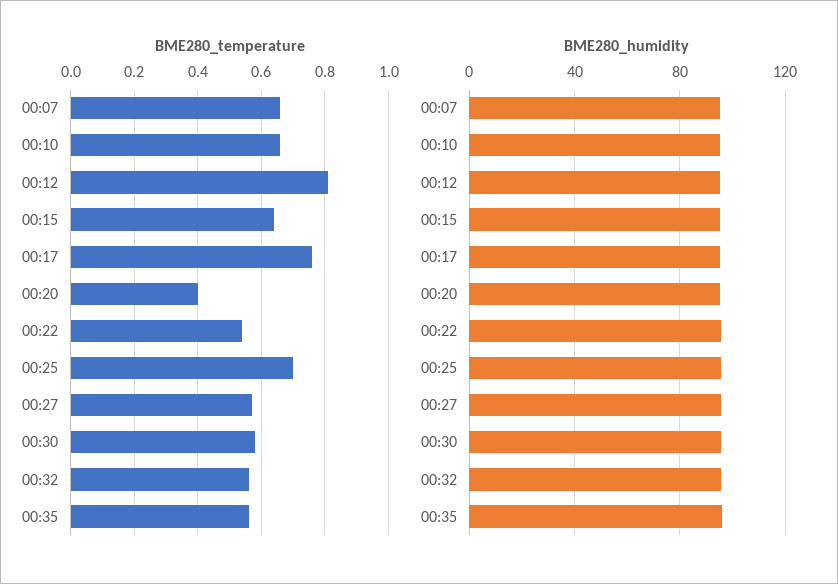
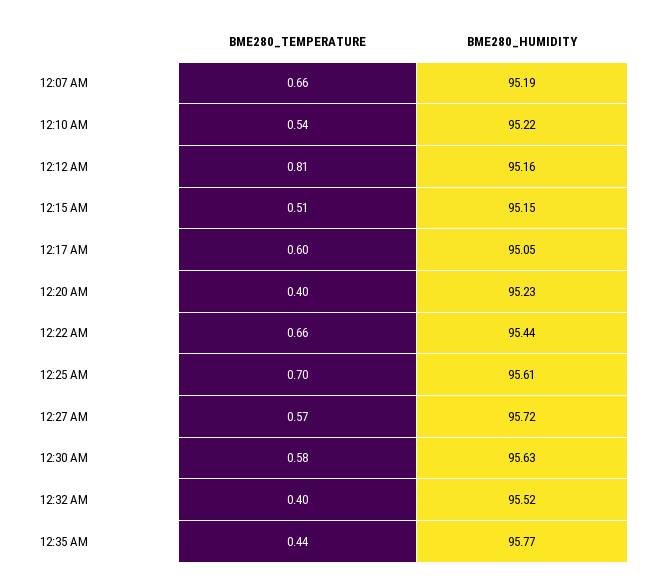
  {
    "BME280_temperature": {
      "00:07": 0.66,
-     "00:10": 0.65,
+     "00:10": 0.54,
      "00:12": 0.81,
-     "00:15": 0.65,
+     "00:15": 0.51,
-     "00:17": 0.75,
+     "00:17": 0.6,
      "00:20": 0.4,
-     "00:22": 0.55,
+     "00:22": 0.66,
      "00:25": 0.7,
      "00:27": 0.57,
      "00:30": 0.58,
-     "00:32": 0.55,
+     "00:32": 0.4,
-     "00:35": 0.55
+     "00:35": 0.44
    },
    "BME280_humidity": {
      "00:07": 95.19,
      "00:10": 95.22,
      "00:12": 95.16,
      "00:15": 95.15,
      "00:17": 95.05,
      "00:20": 95.23,
      "00:22": 95.44,
      "00:25": 95.61,
      "00:27": 95.72,
      "00:30": 95.63,
      "00:32": 95.52,
      "00:35": 95.77
    }
  }

